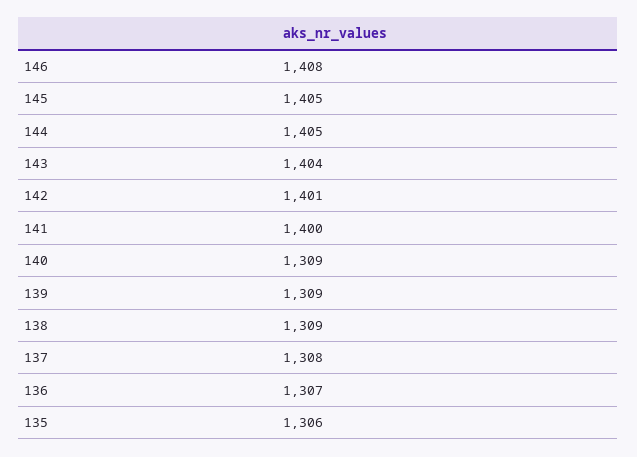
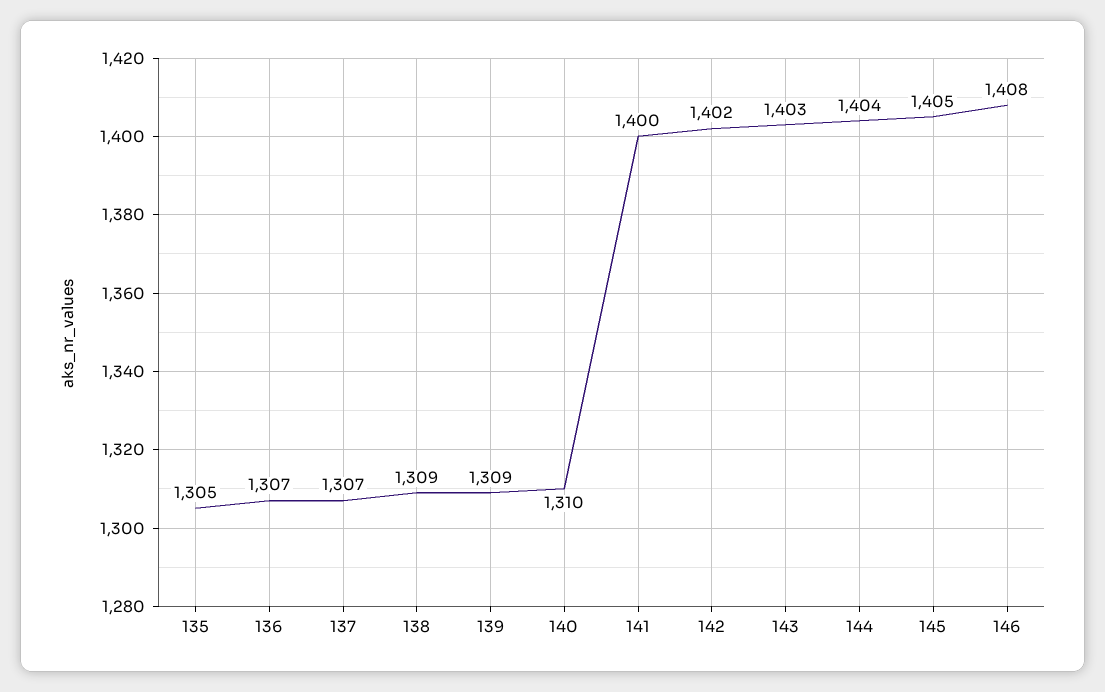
  {
    "146": 1408,
    "145": 1405,
-   "144": 1405,
+   "144": 1404,
-   "143": 1404,
+   "143": 1403,
-   "142": 1401,
+   "142": 1402,
    "141": 1400,
-   "140": 1309,
+   "140": 1310,
    "139": 1309,
    "138": 1309,
-   "137": 1308,
+   "137": 1307,
    "136": 1307,
-   "135": 1306
+   "135": 1305
  }

